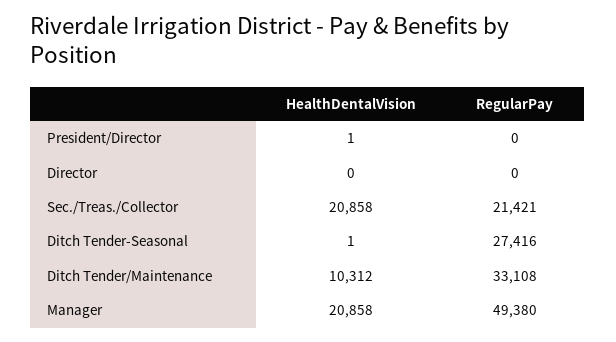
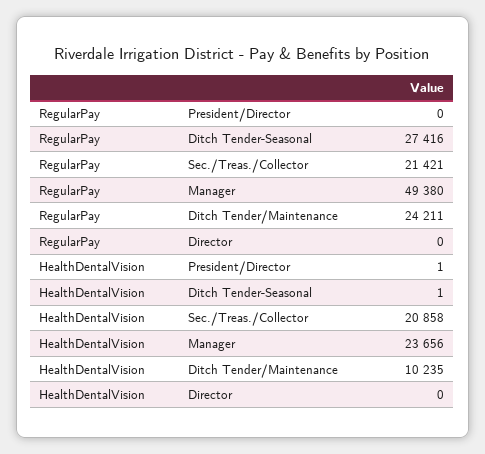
  {
    "HealthDentalVision": {
      "President/Director": 1,
      "Director": 0,
      "Sec./Treas./Collector": 20858,
      "Ditch Tender-Seasonal": 1,
-     "Ditch Tender/Maintenance": 10312,
+     "Ditch Tender/Maintenance": 10235,
-     "Manager": 20858
+     "Manager": 23656
    },
    "RegularPay": {
      "President/Director": 0,
      "Director": 0,
      "Sec./Treas./Collector": 21421,
      "Ditch Tender-Seasonal": 27416,
-     "Ditch Tender/Maintenance": 33108,
+     "Ditch Tender/Maintenance": 24211,
      "Manager": 49380
    }
  }

